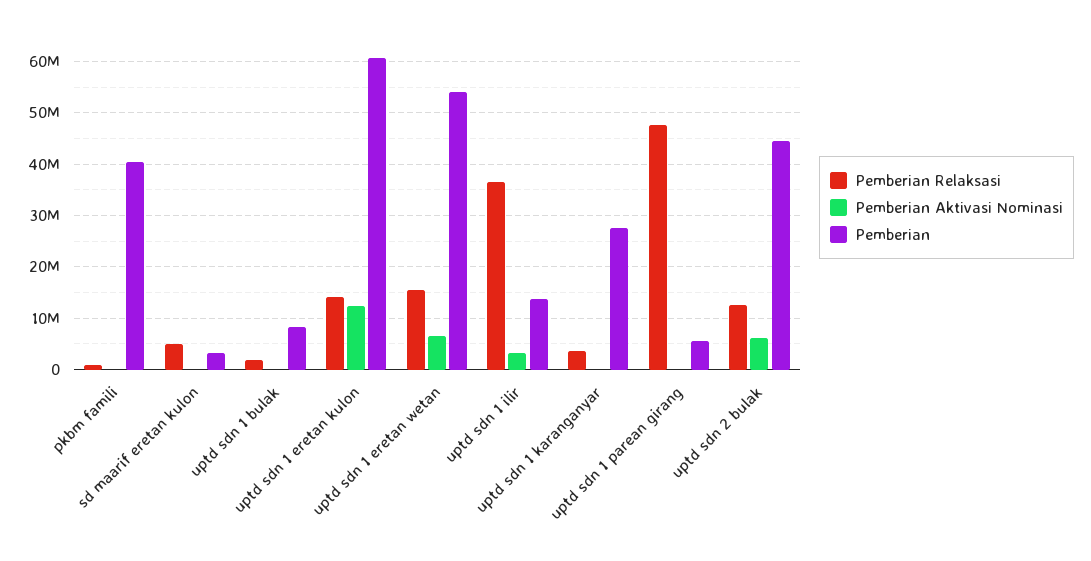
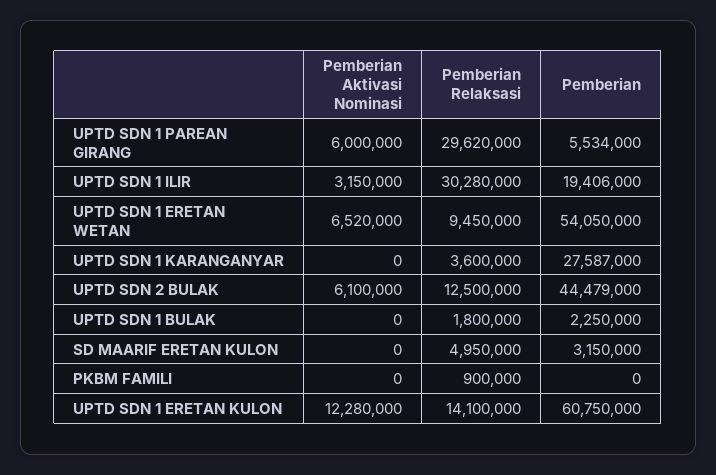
  {
    "Pemberian Relaksasi": {
      "pkbm famili": 900000,
      "sd maarif eretan kulon": 4950000,
      "uptd sdn 1 bulak": 1800000,
      "uptd sdn 1 eretan kulon": 14100000,
-     "uptd sdn 1 eretan wetan": 16000000,
+     "uptd sdn 1 eretan wetan": 9450000,
-     "uptd sdn 1 ilir": 36000000,
+     "uptd sdn 1 ilir": 30280000,
      "uptd sdn 1 karanganyar": 3600000,
-     "uptd sdn 1 parean girang": 48000000,
+     "uptd sdn 1 parean girang": 29620000,
      "uptd sdn 2 bulak": 12500000
    },
    "Pemberian Aktivasi Nominasi": {
      "pkbm famili": 0,
      "sd maarif eretan kulon": 0,
      "uptd sdn 1 bulak": 0,
      "uptd sdn 1 eretan kulon": 12280000,
      "uptd sdn 1 eretan wetan": 6520000,
      "uptd sdn 1 ilir": 3150000,
      "uptd sdn 1 karanganyar": 0,
-     "uptd sdn 1 parean girang": 0,
+     "uptd sdn 1 parean girang": 6000000,
      "uptd sdn 2 bulak": 6100000
    },
    "Pemberian": {
-     "pkbm famili": 40000000,
+     "pkbm famili": 0,
      "sd maarif eretan kulon": 3150000,
-     "uptd sdn 1 bulak": 8000000,
+     "uptd sdn 1 bulak": 2250000,
      "uptd sdn 1 eretan kulon": 60750000,
      "uptd sdn 1 eretan wetan": 54050000,
-     "uptd sdn 1 ilir": 14000000,
+     "uptd sdn 1 ilir": 19406000,
      "uptd sdn 1 karanganyar": 27587000,
      "uptd sdn 1 parean girang": 5534000,
      "uptd sdn 2 bulak": 44479000
    }
  }

